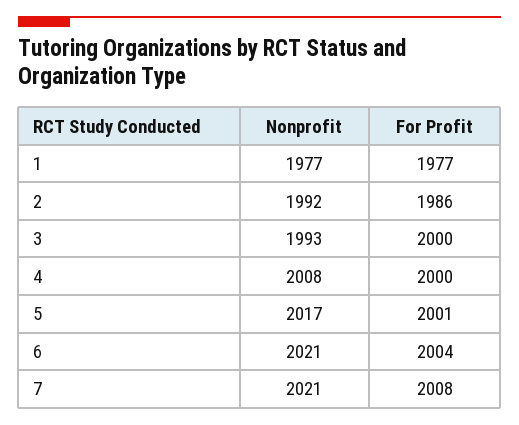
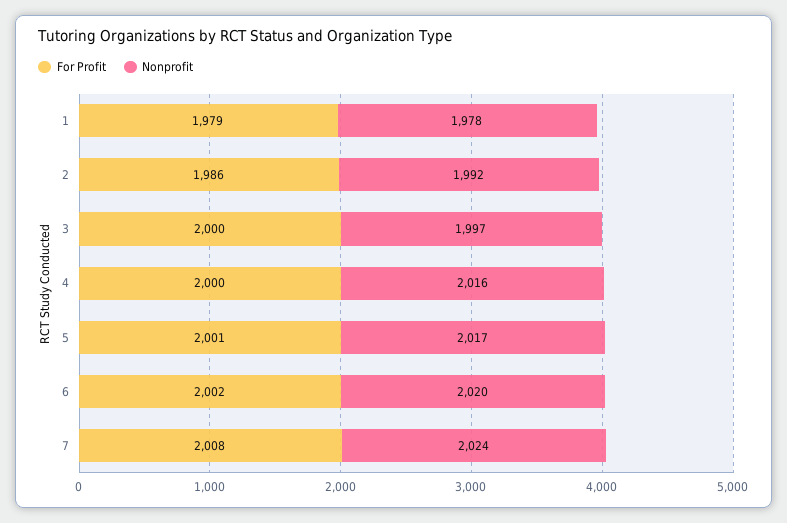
  {
    "Nonprofit": {
-     "1": 1977,
+     "1": 1978,
      "2": 1992,
-     "3": 1993,
+     "3": 1997,
-     "4": 2008,
+     "4": 2016,
      "5": 2017,
-     "6": 2021,
+     "6": 2020,
-     "7": 2021
+     "7": 2024
    },
    "For Profit": {
-     "1": 1977,
+     "1": 1979,
      "2": 1986,
      "3": 2000,
      "4": 2000,
      "5": 2001,
-     "6": 2004,
+     "6": 2002,
      "7": 2008
    }
  }

